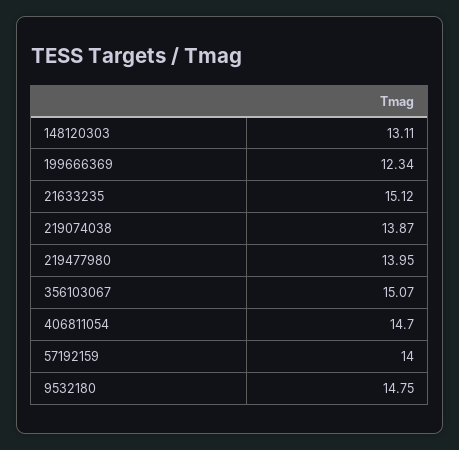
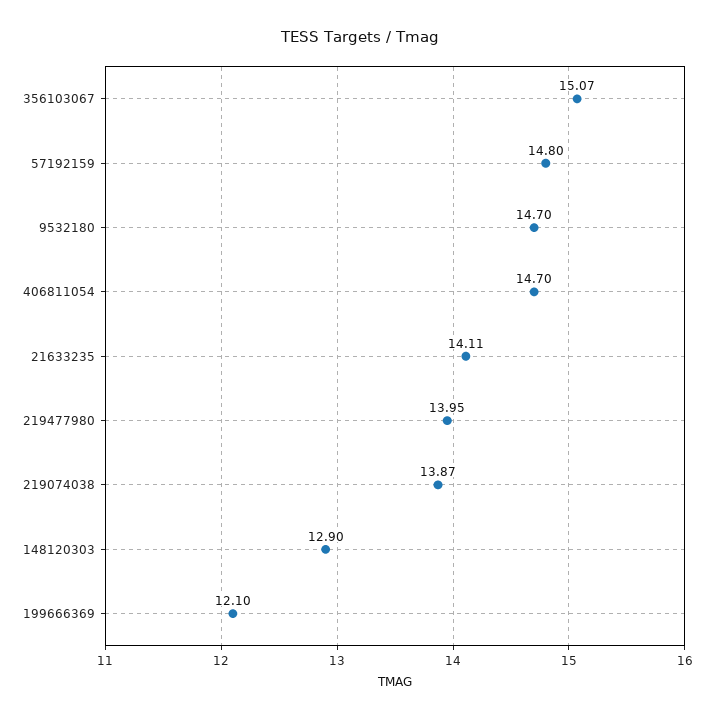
  {
-   "148120303": 13.11,
+   "148120303": 12.9,
-   "199666369": 12.34,
+   "199666369": 12.1,
-   "21633235": 15.12,
+   "21633235": 14.11,
    "219074038": 13.87,
    "219477980": 13.95,
    "356103067": 15.07,
    "406811054": 14.7,
-   "57192159": 14,
+   "57192159": 14.8,
-   "9532180": 14.75
+   "9532180": 14.7
  }

